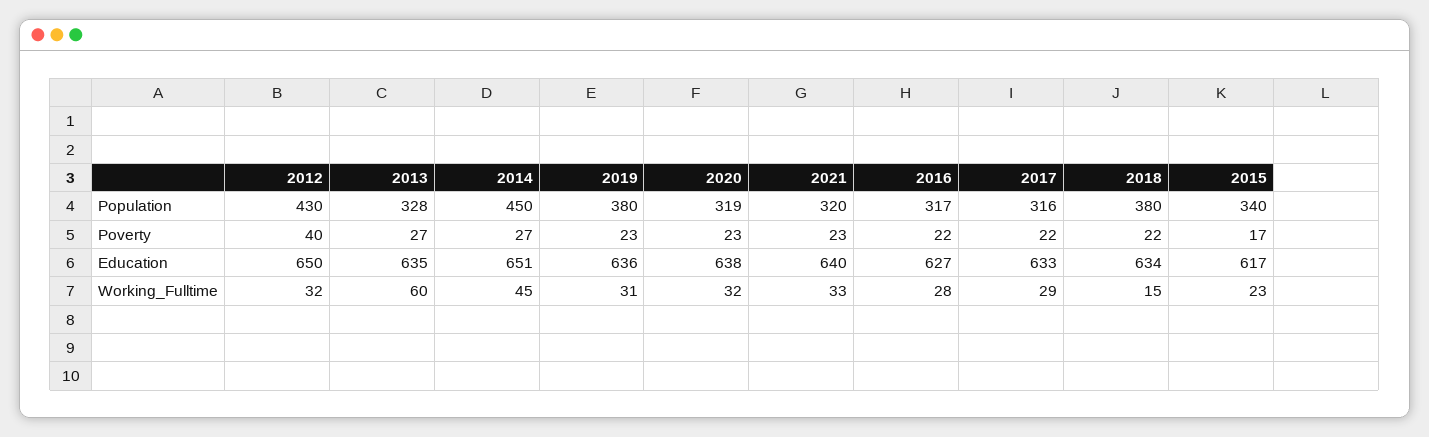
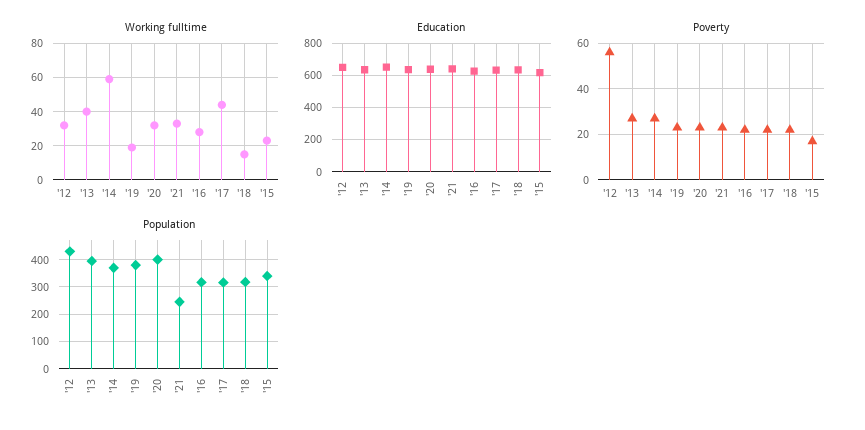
  {
    "Population": {
      "2012": 430,
-     "2013": 328,
+     "2013": 400,
-     "2014": 450,
+     "2014": 375,
      "2019": 380,
-     "2020": 319,
+     "2020": 400,
-     "2021": 320,
+     "2021": 250,
      "2016": 317,
      "2017": 316,
-     "2018": 380,
+     "2018": 325,
      "2015": 340
    },
    "Poverty": {
-     "2012": 40,
+     "2012": 55,
      "2013": 27,
      "2014": 27,
      "2019": 23,
      "2020": 23,
      "2021": 23,
      "2016": 22,
      "2017": 22,
      "2018": 22,
      "2015": 17
    },
    "Education": {
      "2012": 650,
      "2013": 635,
      "2014": 651,
      "2019": 636,
      "2020": 638,
      "2021": 640,
      "2016": 627,
      "2017": 633,
      "2018": 634,
      "2015": 617
    },
    "Working_Fulltime": {
      "2012": 32,
-     "2013": 60,
+     "2013": 40,
-     "2014": 45,
+     "2014": 60,
-     "2019": 31,
+     "2019": 20,
      "2020": 32,
      "2021": 33,
      "2016": 28,
-     "2017": 29,
+     "2017": 45,
      "2018": 15,
      "2015": 23
    }
  }

